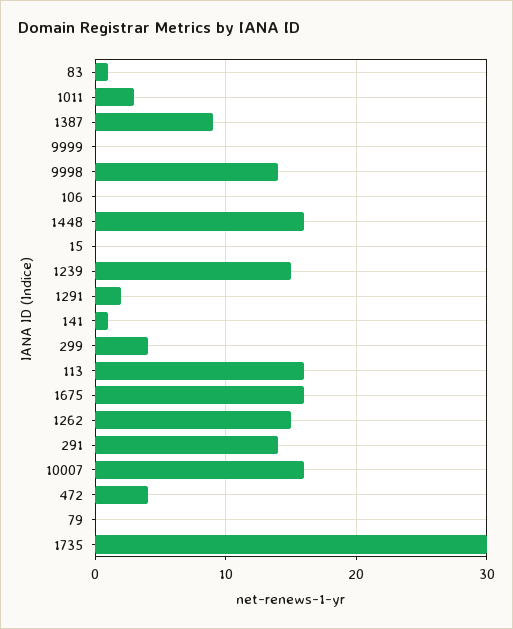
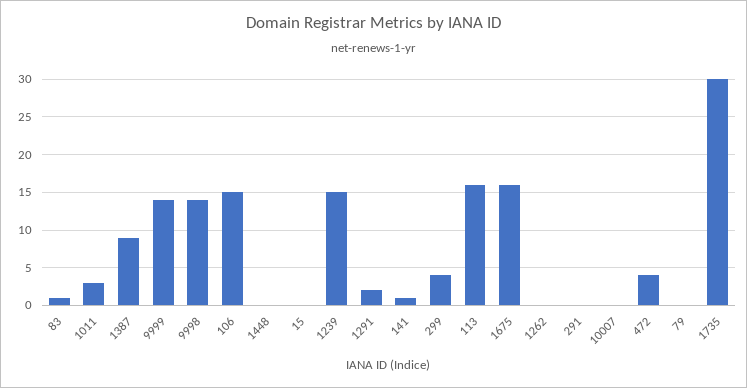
  {
    "83": 1,
    "1011": 3,
    "1387": 9,
-   "9999": 0,
+   "9999": 14,
    "9998": 14,
-   "106": 0,
+   "106": 15,
-   "1448": 16,
+   "1448": 0,
    "15": 0,
    "1239": 15,
    "1291": 2,
    "141": 1,
    "299": 4,
    "113": 16,
    "1675": 16,
-   "1262": 15,
+   "1262": 0,
-   "291": 14,
+   "291": 0,
-   "10007": 16,
+   "10007": 0,
    "472": 4,
    "79": 0,
    "1735": 30
  }

